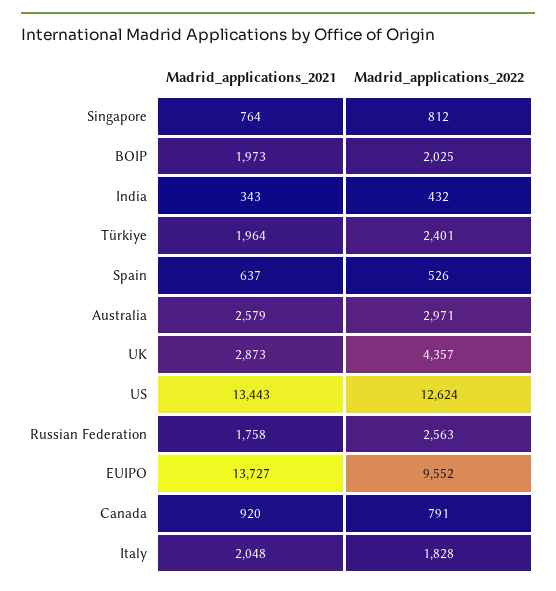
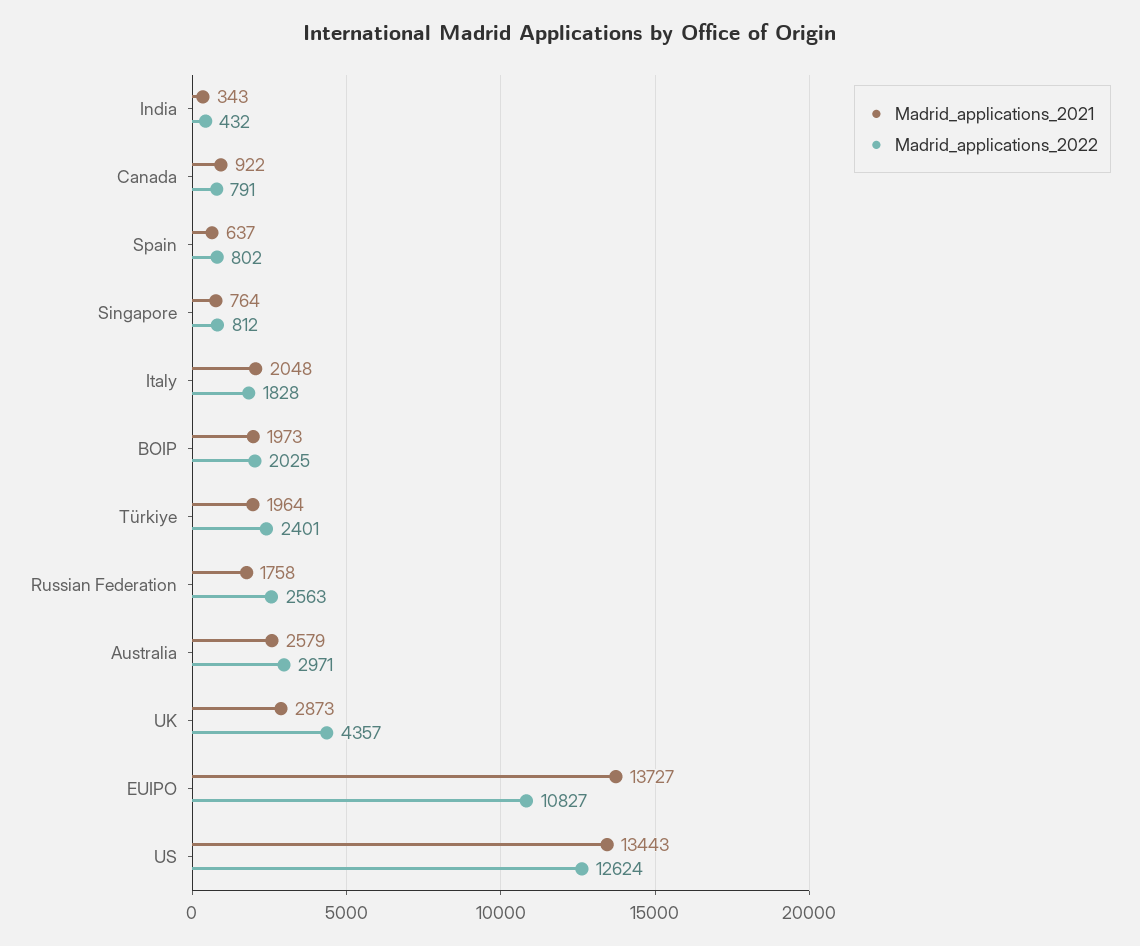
  {
    "Madrid_applications_2021": {
      "Singapore": 764,
      "BOIP": 1973,
      "India": 343,
      "Türkiye": 1964,
      "Spain": 637,
      "Australia": 2579,
      "UK": 2873,
      "US": 13443,
      "Russian Federation": 1758,
      "EUIPO": 13727,
-     "Canada": 920,
+     "Canada": 922,
      "Italy": 2048
    },
    "Madrid_applications_2022": {
      "Singapore": 812,
      "BOIP": 2025,
      "India": 432,
      "Türkiye": 2401,
-     "Spain": 526,
+     "Spain": 802,
      "Australia": 2971,
      "UK": 4357,
      "US": 12624,
      "Russian Federation": 2563,
-     "EUIPO": 9552,
+     "EUIPO": 10827,
      "Canada": 791,
      "Italy": 1828
    }
  }

